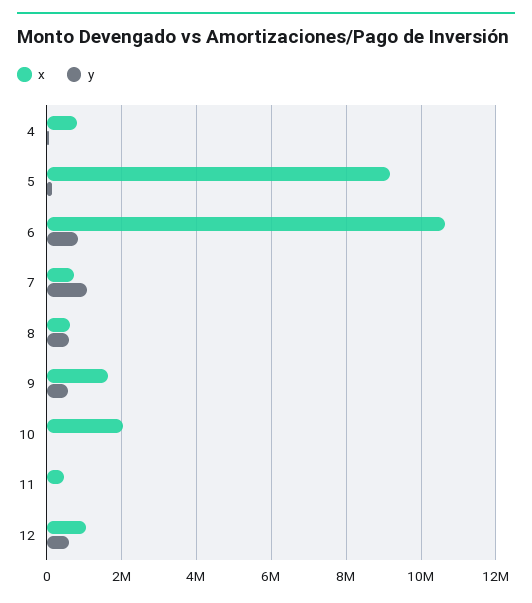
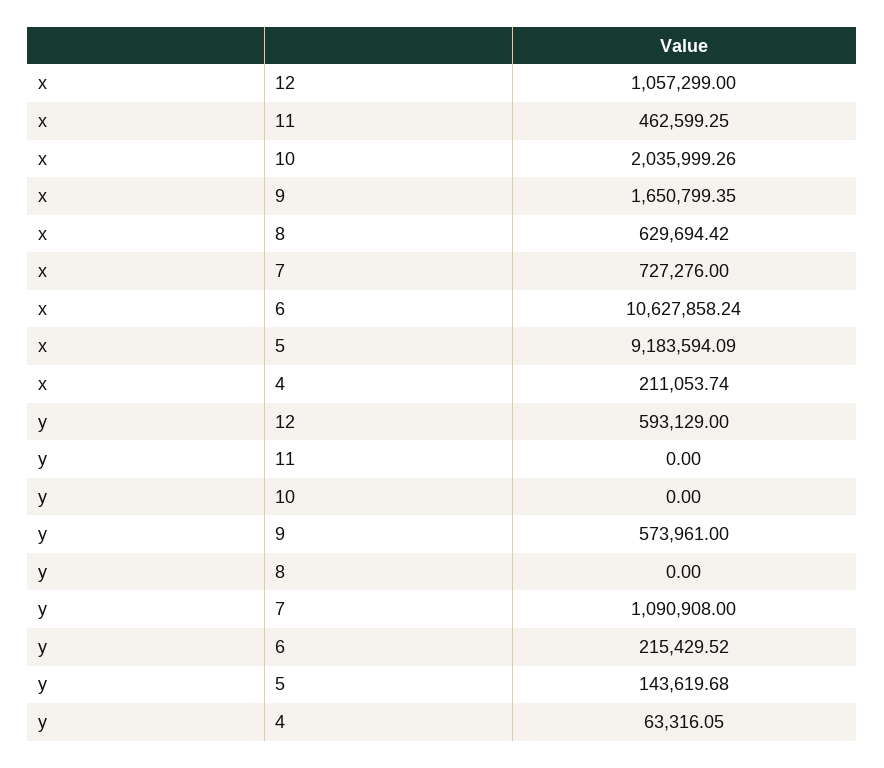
  {
    "x": {
-     "4": 800000,
+     "4": 211053.74,
      "5": 9183594.09,
      "6": 10627858.24,
      "7": 727276,
      "8": 629694.42,
      "9": 1650799.35,
      "10": 2035999.26,
      "11": 462599.25,
      "12": 1057299
    },
    "y": {
      "4": 63316.05,
      "5": 143619.68,
-     "6": 800000,
+     "6": 215429.52,
      "7": 1090908,
-     "8": 600000,
+     "8": 0,
      "9": 573961,
      "10": 0,
      "11": 0,
      "12": 593129
    }
  }

